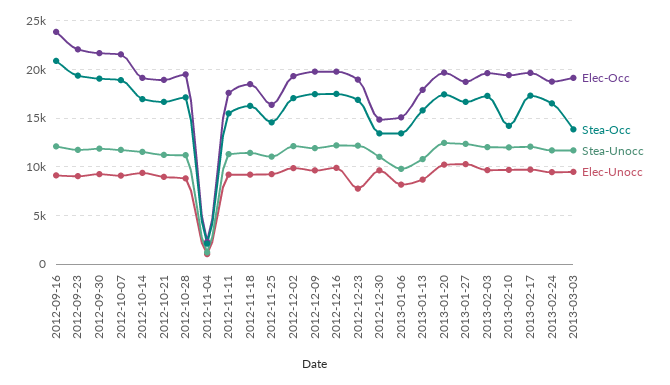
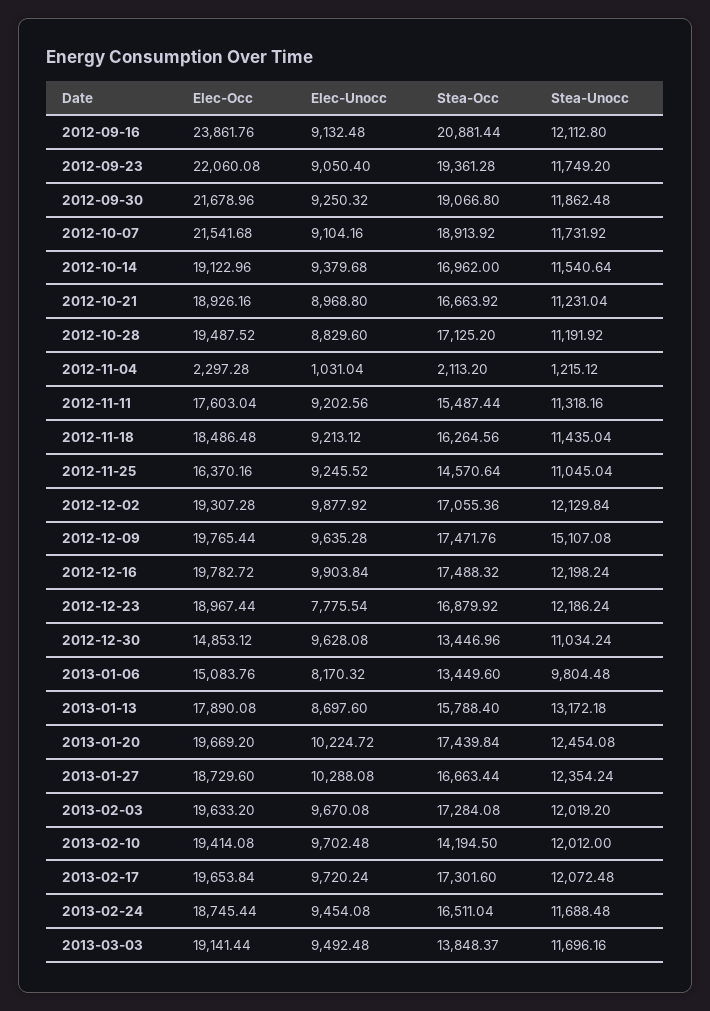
  {
    "Elec-Occ": {
      "2012-09-16": 23861.76,
      "2012-09-23": 22060.08,
      "2012-09-30": 21678.96,
      "2012-10-07": 21541.68,
      "2012-10-14": 19122.96,
      "2012-10-21": 18926.16,
      "2012-10-28": 19487.52,
      "2012-11-04": 2297.28,
      "2012-11-11": 17603.04,
      "2012-11-18": 18486.48,
      "2012-11-25": 16370.16,
      "2012-12-02": 19307.28,
      "2012-12-09": 19765.44,
      "2012-12-16": 19782.72,
      "2012-12-23": 18967.44,
      "2012-12-30": 14853.12,
      "2013-01-06": 15083.76,
      "2013-01-13": 17890.08,
      "2013-01-20": 19669.2,
      "2013-01-27": 18729.6,
      "2013-02-03": 19633.2,
      "2013-02-10": 19414.08,
      "2013-02-17": 19653.84,
      "2013-02-24": 18745.44,
      "2013-03-03": 19141.44
    },
    "Stea-Occ": {
      "2012-09-16": 20881.44,
      "2012-09-23": 19361.28,
      "2012-09-30": 19066.8,
      "2012-10-07": 18913.92,
      "2012-10-14": 16962,
      "2012-10-21": 16663.92,
      "2012-10-28": 17125.2,
      "2012-11-04": 2113.2,
      "2012-11-11": 15487.44,
      "2012-11-18": 16264.56,
      "2012-11-25": 14570.64,
      "2012-12-02": 17055.36,
      "2012-12-09": 17471.76,
      "2012-12-16": 17488.32,
      "2012-12-23": 16879.92,
      "2012-12-30": 13446.96,
      "2013-01-06": 13449.6,
      "2013-01-13": 15788.4,
      "2013-01-20": 17439.84,
      "2013-01-27": 16663.44,
      "2013-02-03": 17284.08,
      "2013-02-10": 14194.5,
      "2013-02-17": 17301.6,
      "2013-02-24": 16511.04,
      "2013-03-03": 13848.37
    },
    "Stea-Unocc": {
      "2012-09-16": 12112.8,
      "2012-09-23": 11749.2,
      "2012-09-30": 11862.48,
      "2012-10-07": 11731.92,
      "2012-10-14": 11540.64,
      "2012-10-21": 11231.04,
      "2012-10-28": 11191.92,
      "2012-11-04": 1215.12,
      "2012-11-11": 11318.16,
      "2012-11-18": 11435.04,
      "2012-11-25": 11045.04,
      "2012-12-02": 12129.84,
-     "2012-12-09": 12000,
+     "2012-12-09": 15107.08,
      "2012-12-16": 12198.24,
      "2012-12-23": 12186.24,
      "2012-12-30": 11034.24,
      "2013-01-06": 9804.48,
-     "2013-01-13": 11000,
+     "2013-01-13": 13172.18,
      "2013-01-20": 12454.08,
      "2013-01-27": 12354.24,
      "2013-02-03": 12019.2,
      "2013-02-10": 12012,
      "2013-02-17": 12072.48,
      "2013-02-24": 11688.48,
      "2013-03-03": 11696.16
    },
    "Elec-Unocc": {
      "2012-09-16": 9132.48,
      "2012-09-23": 9050.4,
      "2012-09-30": 9250.32,
      "2012-10-07": 9104.16,
      "2012-10-14": 9379.68,
      "2012-10-21": 8968.8,
      "2012-10-28": 8829.6,
      "2012-11-04": 1031.04,
      "2012-11-11": 9202.56,
      "2012-11-18": 9213.12,
      "2012-11-25": 9245.52,
      "2012-12-02": 9877.92,
      "2012-12-09": 9635.28,
      "2012-12-16": 9903.84,
      "2012-12-23": 7775.54,
      "2012-12-30": 9628.08,
      "2013-01-06": 8170.32,
      "2013-01-13": 8697.6,
      "2013-01-20": 10224.72,
      "2013-01-27": 10288.08,
      "2013-02-03": 9670.08,
      "2013-02-10": 9702.48,
      "2013-02-17": 9720.24,
      "2013-02-24": 9454.08,
      "2013-03-03": 9492.48
    }
  }

